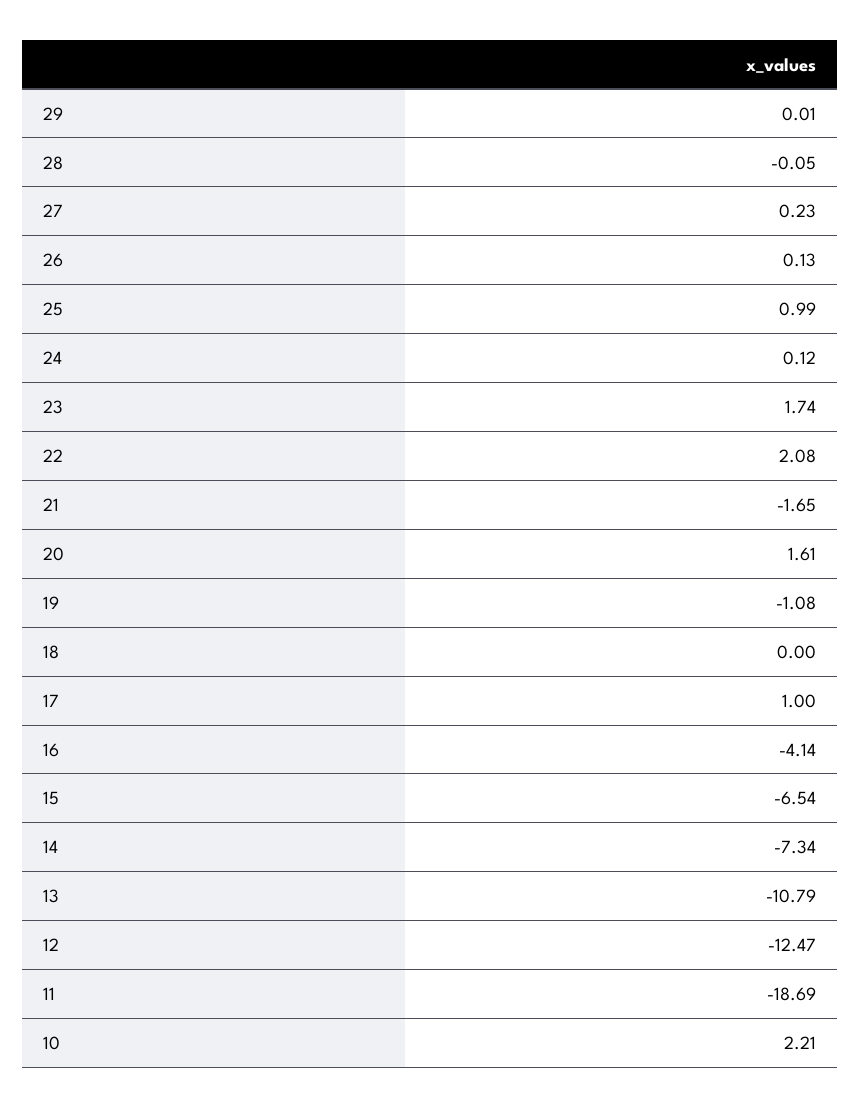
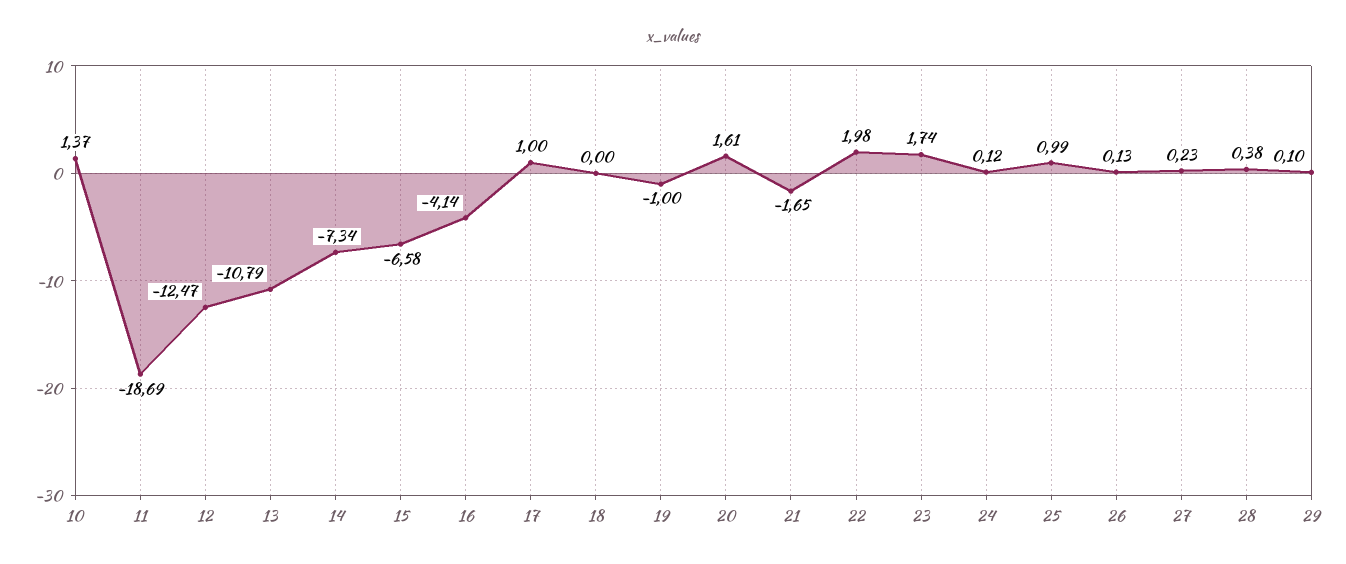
  {
-   "29": 0.01,
+   "29": 0.1,
-   "28": -0.05,
+   "28": 0.38,
    "27": 0.23,
    "26": 0.13,
    "25": 0.99,
    "24": 0.12,
    "23": 1.74,
-   "22": 2.08,
+   "22": 1.98,
    "21": -1.65,
    "20": 1.61,
-   "19": -1.08,
+   "19": -1,
    "18": 0,
    "17": 1,
    "16": -4.14,
-   "15": -6.54,
+   "15": -6.58,
    "14": -7.34,
    "13": -10.79,
    "12": -12.47,
    "11": -18.69,
-   "10": 2.21
+   "10": 1.37
  }

